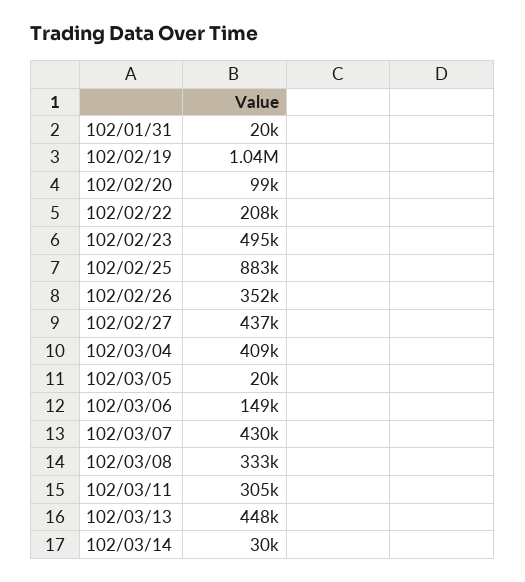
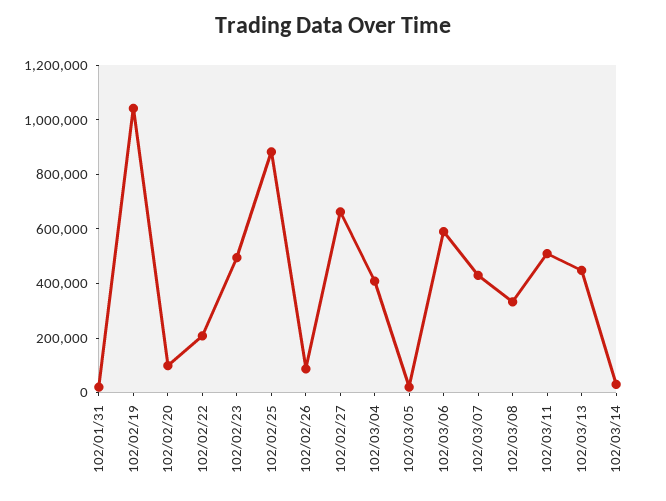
  {
    "102/01/31": 20000,
    "102/02/19": 1040000,
    "102/02/20": 99000,
    "102/02/22": 208000,
    "102/02/23": 495000,
    "102/02/25": 883000,
-   "102/02/26": 352000,
+   "102/02/26": 100000,
-   "102/02/27": 437000,
+   "102/02/27": 650000,
    "102/03/04": 409000,
    "102/03/05": 20000,
-   "102/03/06": 149000,
+   "102/03/06": 600000,
    "102/03/07": 430000,
    "102/03/08": 333000,
-   "102/03/11": 305000,
+   "102/03/11": 500000,
    "102/03/13": 448000,
    "102/03/14": 30000
  }

